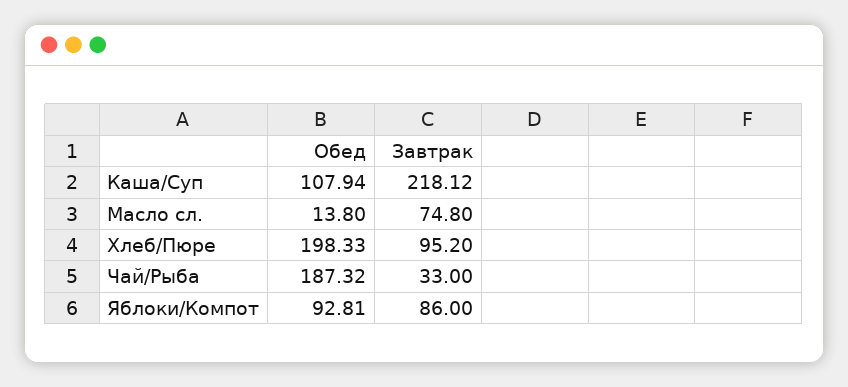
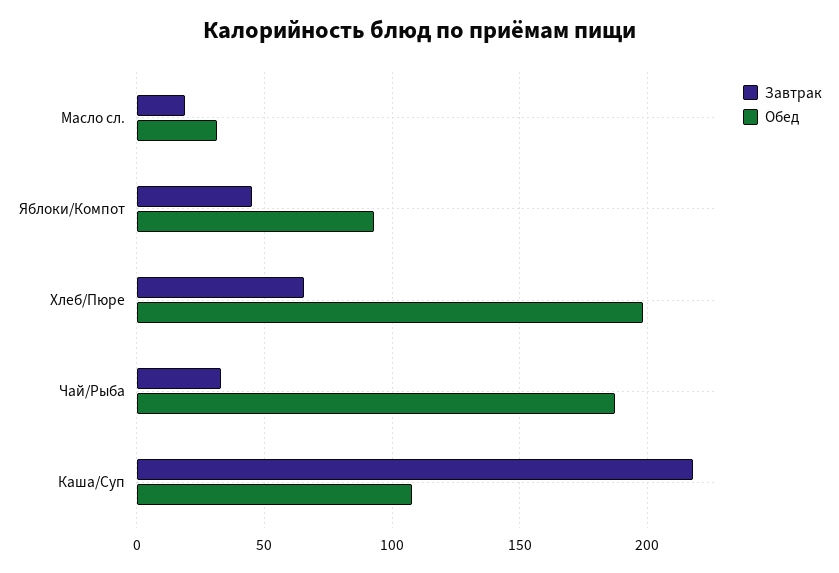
  {
    "Обед": {
      "Каша/Суп": 107.94,
-     "Масло сл.": 13.8,
+     "Масло сл.": 30,
      "Хлеб/Пюре": 198.33,
      "Чай/Рыба": 187.32,
      "Яблоки/Компот": 92.81
    },
    "Завтрак": {
      "Каша/Суп": 218.12,
-     "Масло сл.": 74.8,
+     "Масло сл.": 20,
-     "Хлеб/Пюре": 95.2,
+     "Хлеб/Пюре": 65,
      "Чай/Рыба": 33,
-     "Яблоки/Компот": 86
+     "Яблоки/Компот": 45
    }
  }

